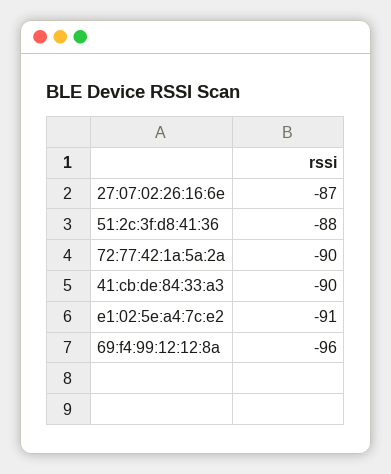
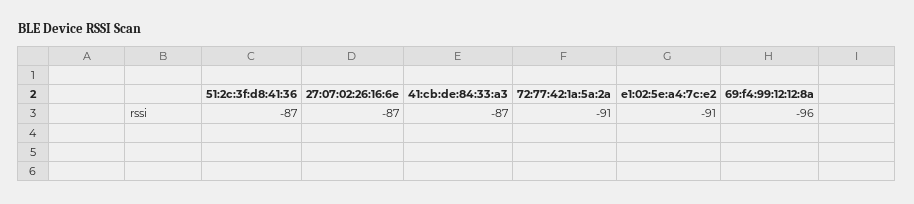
  {
    "27:07:02:26:16:6e": -87,
-   "51:2c:3f:d8:41:36": -88,
+   "51:2c:3f:d8:41:36": -87,
-   "72:77:42:1a:5a:2a": -90,
+   "72:77:42:1a:5a:2a": -91,
-   "41:cb:de:84:33:a3": -90,
+   "41:cb:de:84:33:a3": -87,
    "e1:02:5e:a4:7c:e2": -91,
    "69:f4:99:12:12:8a": -96
  }

